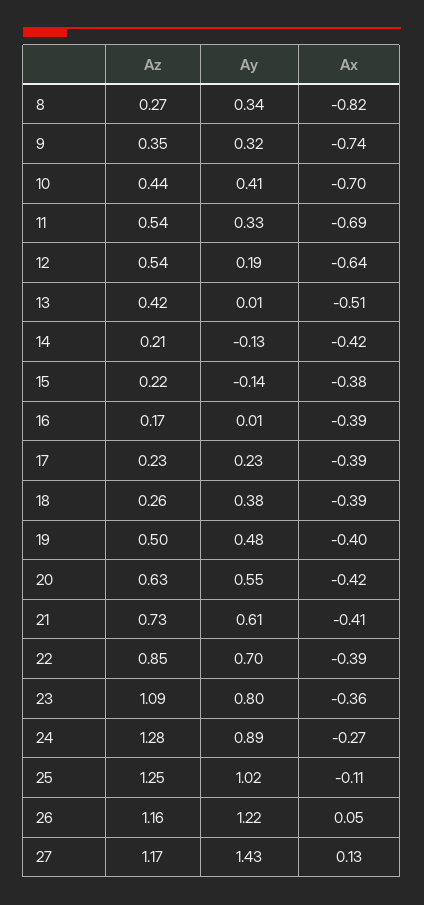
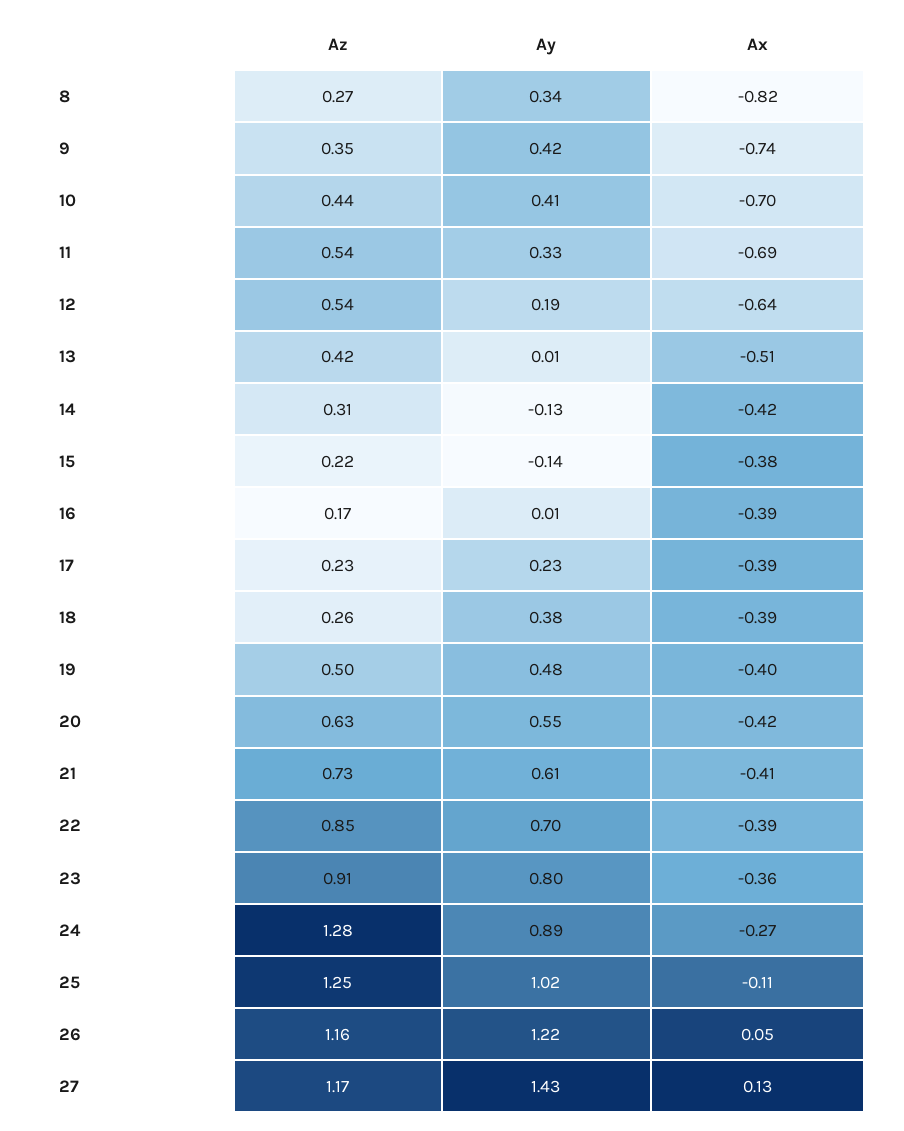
  {
    "Az": {
      "8": 0.27,
      "9": 0.35,
      "10": 0.44,
      "11": 0.54,
      "12": 0.54,
      "13": 0.42,
-     "14": 0.21,
+     "14": 0.31,
      "15": 0.22,
      "16": 0.17,
      "17": 0.23,
      "18": 0.26,
      "19": 0.5,
      "20": 0.63,
      "21": 0.73,
      "22": 0.85,
-     "23": 1.09,
+     "23": 0.91,
      "24": 1.28,
      "25": 1.25,
      "26": 1.16,
      "27": 1.17
    },
    "Ay": {
      "8": 0.34,
-     "9": 0.32,
+     "9": 0.42,
      "10": 0.41,
      "11": 0.33,
      "12": 0.19,
      "13": 0.01,
      "14": -0.13,
      "15": -0.14,
      "16": 0.01,
      "17": 0.23,
      "18": 0.38,
      "19": 0.48,
      "20": 0.55,
      "21": 0.61,
      "22": 0.7,
      "23": 0.8,
      "24": 0.89,
      "25": 1.02,
      "26": 1.22,
      "27": 1.43
    },
    "Ax": {
      "8": -0.82,
      "9": -0.74,
      "10": -0.7,
      "11": -0.69,
      "12": -0.64,
      "13": -0.51,
      "14": -0.42,
      "15": -0.38,
      "16": -0.39,
      "17": -0.39,
      "18": -0.39,
      "19": -0.4,
      "20": -0.42,
      "21": -0.41,
      "22": -0.39,
      "23": -0.36,
      "24": -0.27,
      "25": -0.11,
      "26": 0.05,
      "27": 0.13
    }
  }

